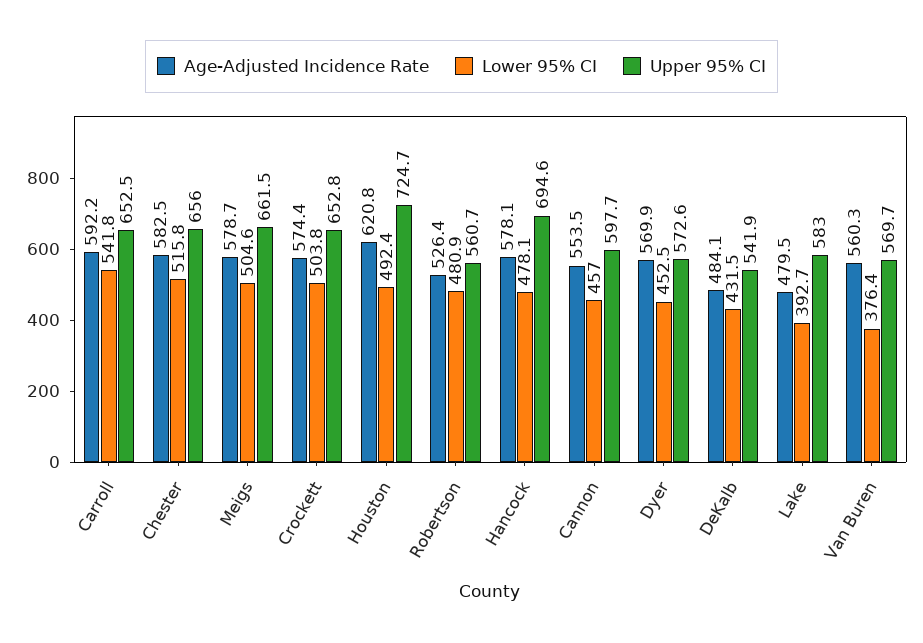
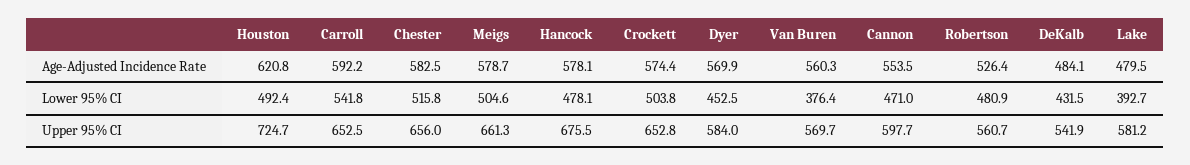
  {
    "Age-Adjusted Incidence Rate": {
      "Carroll": 592.2,
      "Chester": 582.5,
      "Meigs": 578.7,
      "Crockett": 574.4,
      "Houston": 620.8,
      "Robertson": 526.4,
      "Hancock": 578.1,
      "Cannon": 553.5,
      "Dyer": 569.9,
      "DeKalb": 484.1,
      "Lake": 479.5,
      "Van Buren": 560.3
    },
    "Lower 95% CI": {
      "Carroll": 541.8,
      "Chester": 515.8,
      "Meigs": 504.6,
      "Crockett": 503.8,
      "Houston": 492.4,
      "Robertson": 480.9,
      "Hancock": 478.1,
-     "Cannon": 457,
+     "Cannon": 471,
      "Dyer": 452.5,
      "DeKalb": 431.5,
      "Lake": 392.7,
      "Van Buren": 376.4
    },
    "Upper 95% CI": {
      "Carroll": 652.5,
      "Chester": 656,
-     "Meigs": 661.5,
+     "Meigs": 661.3,
      "Crockett": 652.8,
      "Houston": 724.7,
      "Robertson": 560.7,
-     "Hancock": 694.6,
+     "Hancock": 675.5,
      "Cannon": 597.7,
-     "Dyer": 572.6,
+     "Dyer": 584,
      "DeKalb": 541.9,
-     "Lake": 583,
+     "Lake": 581.2,
      "Van Buren": 569.7
    }
  }

